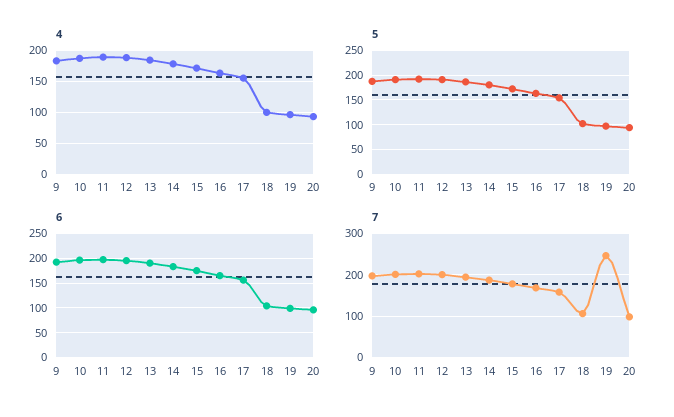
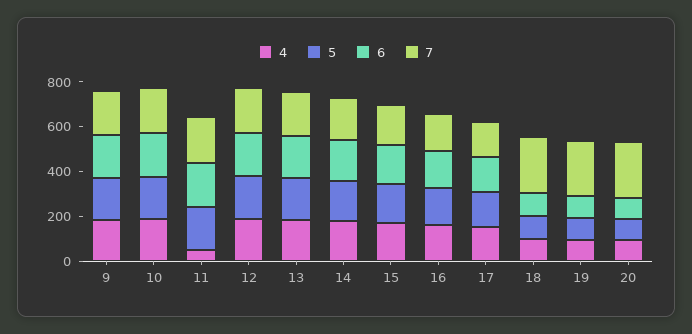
  {
    "4": {
      "9": 180,
      "10": 190,
-     "11": 190,
+     "11": 50,
      "12": 190,
      "13": 180,
      "14": 180,
      "15": 170,
      "16": 160,
      "17": 160,
      "18": 100,
      "19": 100,
      "20": 90
    },
    "5": {
      "9": 175,
      "10": 200,
      "11": 200,
      "12": 200,
      "13": 175,
      "14": 175,
      "15": 175,
      "16": 175,
      "17": 150,
      "18": 100,
      "19": 100,
      "20": 100
    },
    "6": {
      "9": 200,
      "10": 200,
      "11": 200,
      "12": 200,
      "13": 200,
      "14": 175,
      "15": 175,
      "16": 175,
      "17": 150,
      "18": 100,
      "19": 100,
      "20": 100
    },
    "7": {
      "9": 200,
      "10": 200,
      "11": 200,
      "12": 200,
      "13": 200,
      "14": 180,
      "15": 180,
      "16": 160,
      "17": 160,
-     "18": 100,
+     "18": 250,
      "19": 240,
-     "20": 100
+     "20": 250
    }
  }

